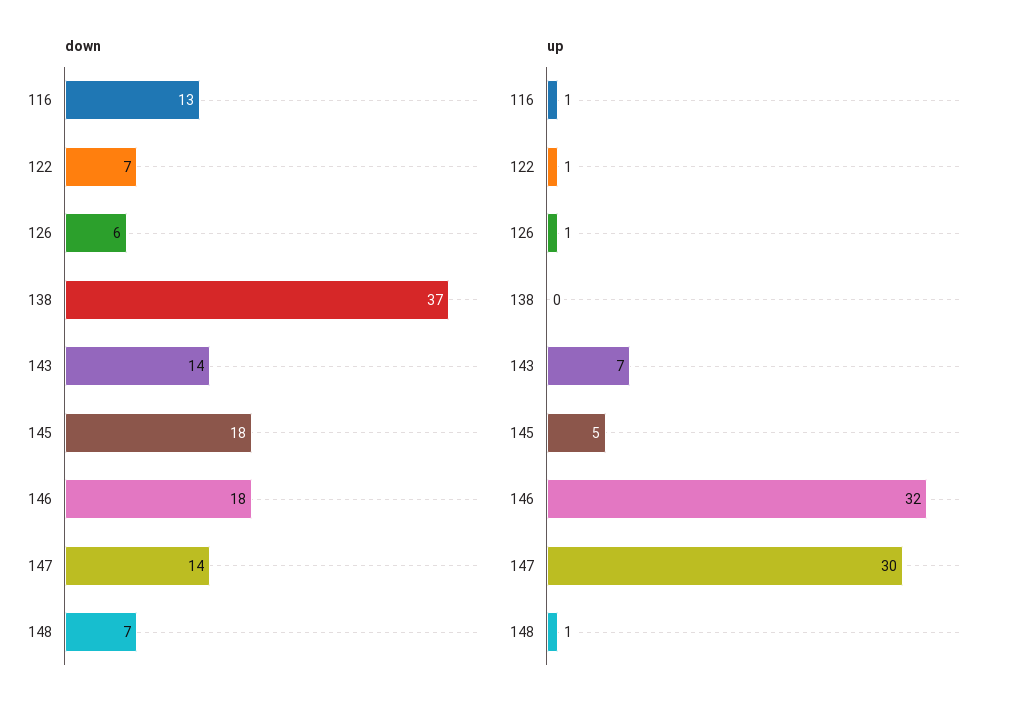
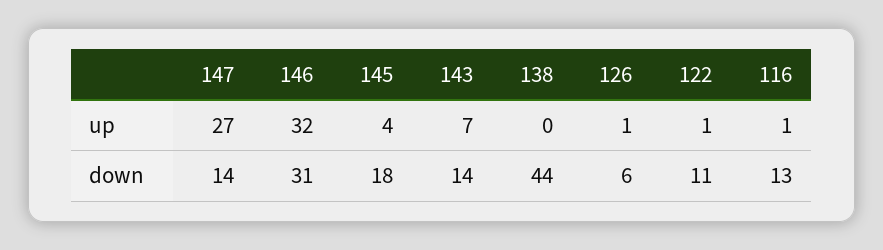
  {
    "down": {
      "116": 13,
-     "122": 7,
+     "122": 11,
      "126": 6,
-     "138": 37,
+     "138": 44,
      "143": 14,
      "145": 18,
-     "146": 18,
+     "146": 31,
-     "147": 14,
+     "147": 14
-     "148": 7
    },
    "up": {
      "116": 1,
      "122": 1,
      "126": 1,
      "138": 0,
      "143": 7,
-     "145": 5,
+     "145": 4,
      "146": 32,
-     "147": 30,
+     "147": 27
-     "148": 1
    }
  }

